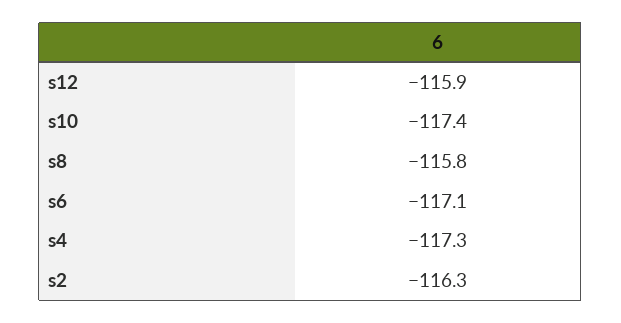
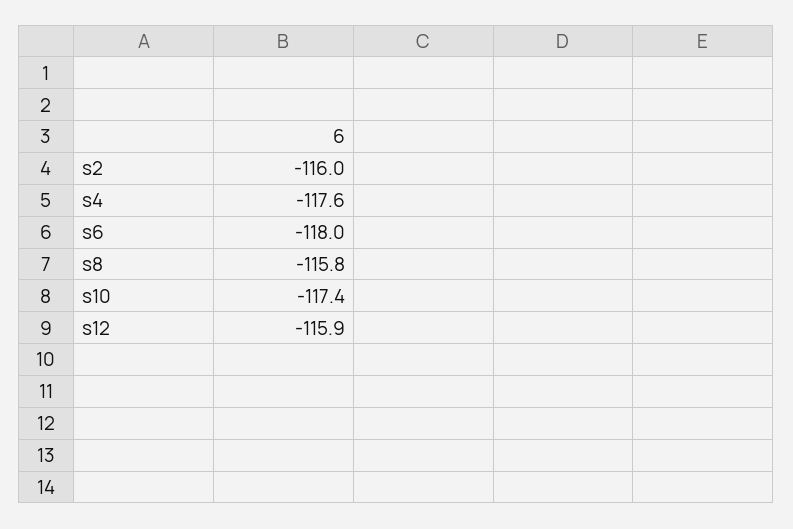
  {
    "s12": -115.9,
    "s10": -117.4,
    "s8": -115.8,
-   "s6": -117.1,
+   "s6": -118,
-   "s4": -117.3,
+   "s4": -117.6,
-   "s2": -116.3
+   "s2": -116
  }

